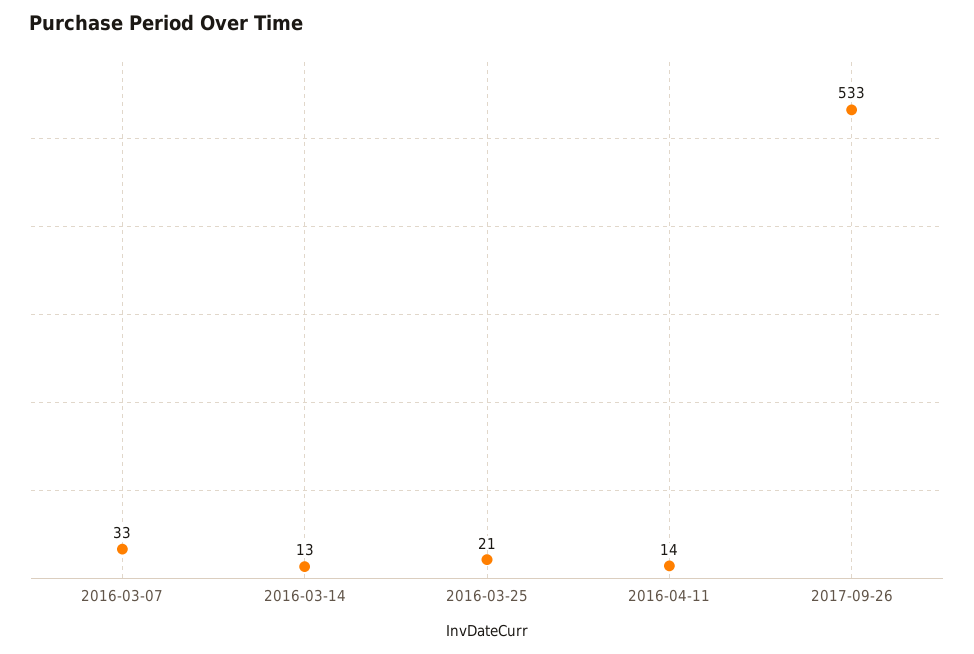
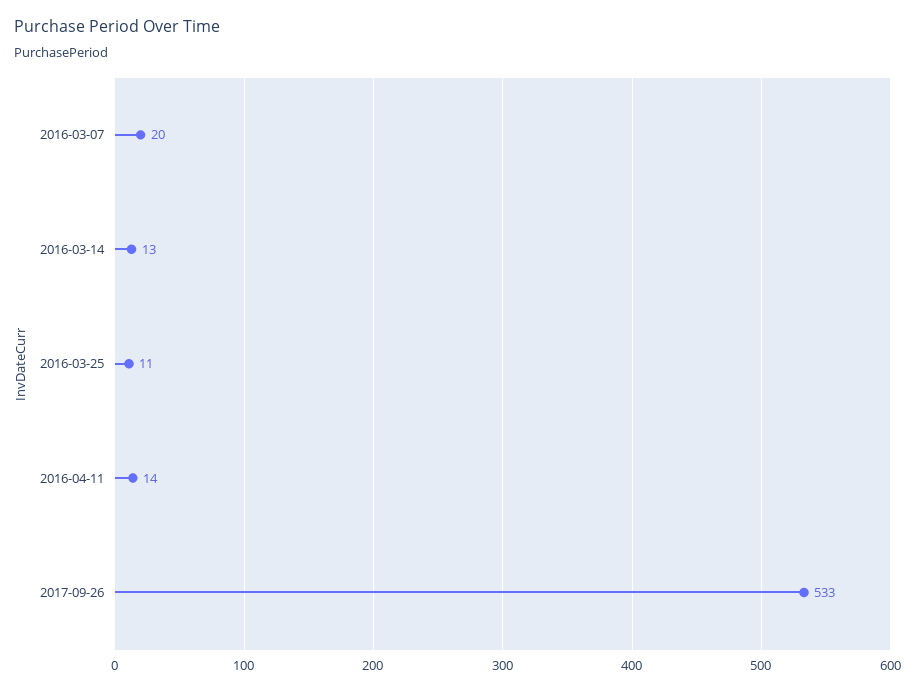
  {
-   "2016-03-07": 33,
+   "2016-03-07": 20,
    "2016-03-14": 13,
-   "2016-03-25": 21,
+   "2016-03-25": 11,
    "2016-04-11": 14,
    "2017-09-26": 533
  }

